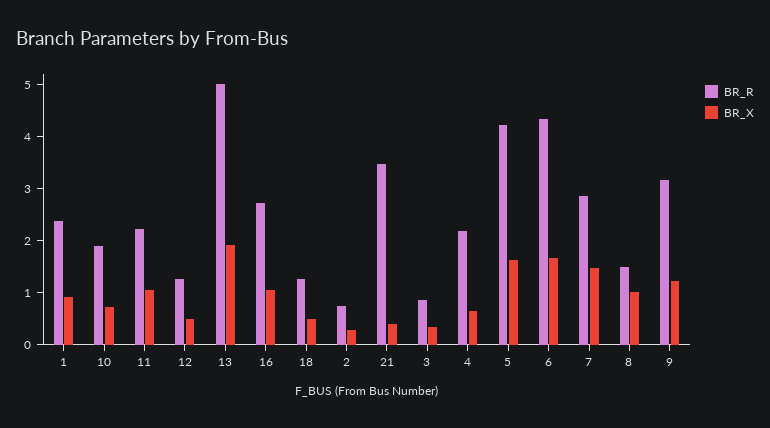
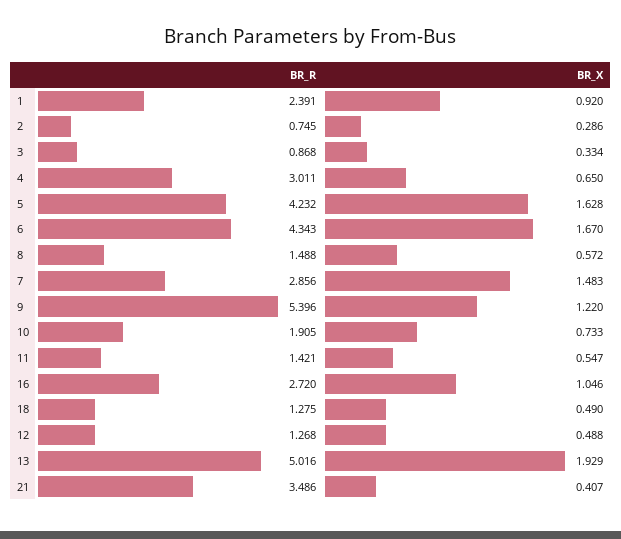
  {
    "BR_R": {
      "1": 2.391,
      "10": 1.905,
-     "11": 2.2,
+     "11": 1.421,
      "12": 1.268,
      "13": 5.016,
      "16": 2.72,
      "18": 1.275,
      "2": 0.745,
      "21": 3.486,
      "3": 0.868,
-     "4": 2.2,
+     "4": 3.011,
      "5": 4.232,
      "6": 4.343,
      "7": 2.856,
      "8": 1.488,
-     "9": 3.2
+     "9": 5.396
    },
    "BR_X": {
      "1": 0.92,
      "10": 0.733,
-     "11": 1,
+     "11": 0.547,
      "12": 0.488,
      "13": 1.929,
      "16": 1.046,
      "18": 0.49,
      "2": 0.286,
      "21": 0.407,
      "3": 0.334,
      "4": 0.65,
      "5": 1.628,
      "6": 1.67,
      "7": 1.483,
-     "8": 1,
+     "8": 0.572,
      "9": 1.22
    }
  }

